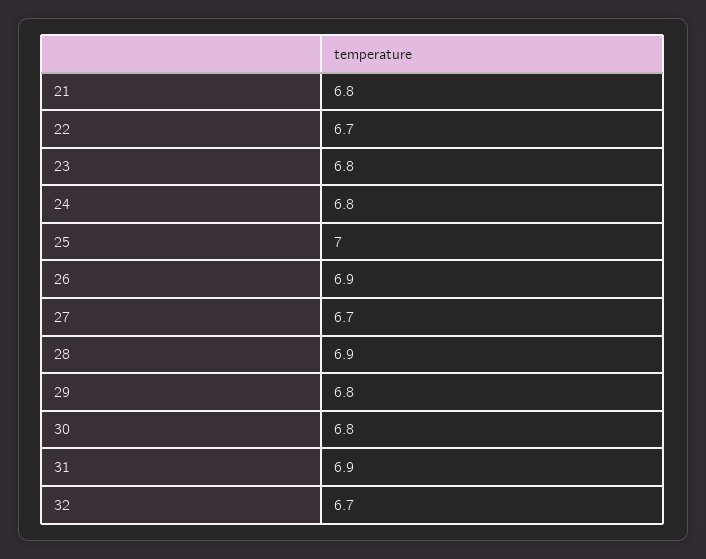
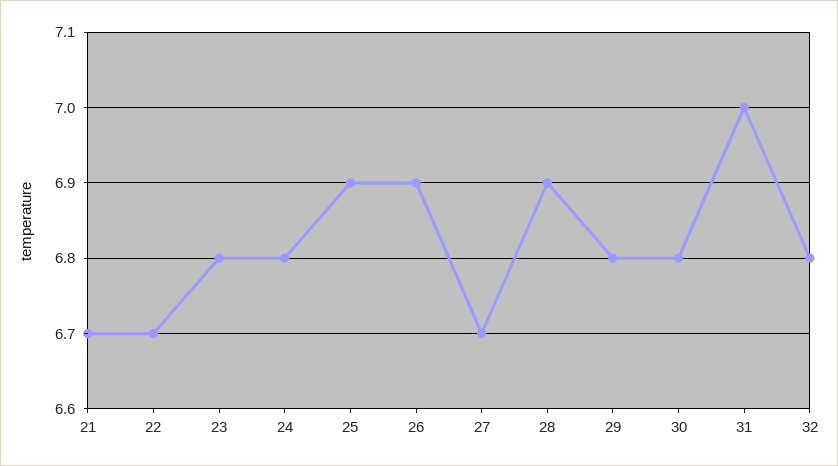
  {
-   "21": 6.8,
+   "21": 6.7,
    "22": 6.7,
    "23": 6.8,
    "24": 6.8,
-   "25": 7,
+   "25": 6.9,
    "26": 6.9,
    "27": 6.7,
    "28": 6.9,
    "29": 6.8,
    "30": 6.8,
-   "31": 6.9,
+   "31": 7,
-   "32": 6.7
+   "32": 6.8
  }

